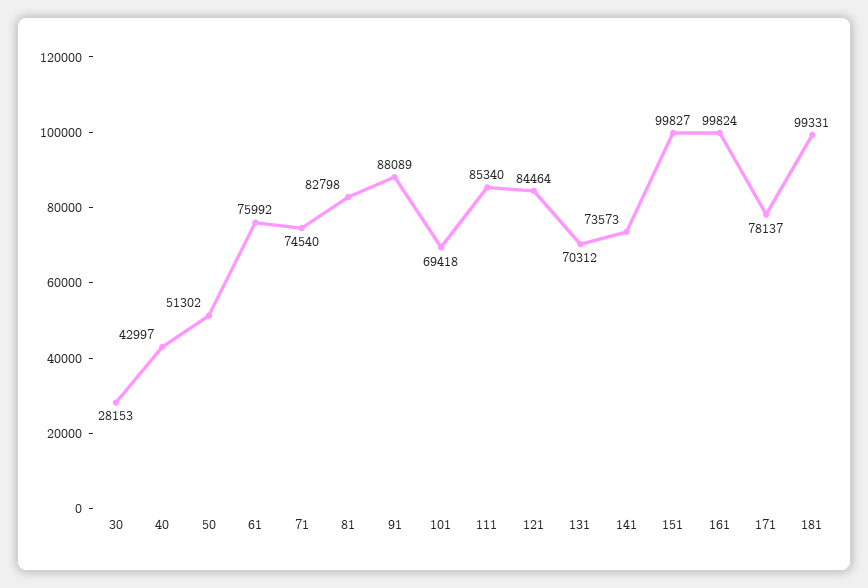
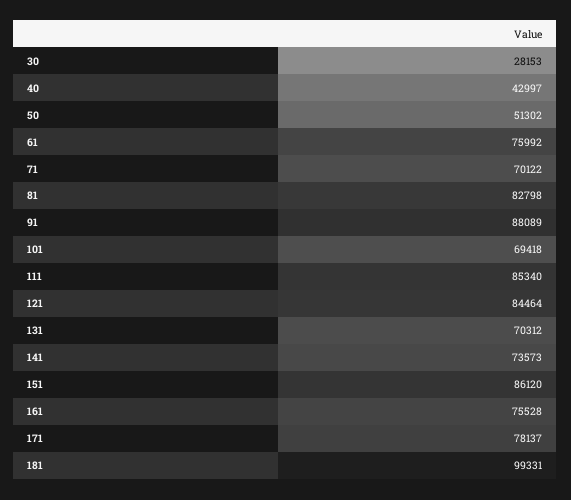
  {
    "30": 28153,
    "40": 42997,
    "50": 51302,
    "61": 75992,
-   "71": 74540,
+   "71": 70122,
    "81": 82798,
    "91": 88089,
    "101": 69418,
    "111": 85340,
    "121": 84464,
    "131": 70312,
    "141": 73573,
-   "151": 99827,
+   "151": 86120,
-   "161": 99824,
+   "161": 75528,
    "171": 78137,
    "181": 99331
  }

